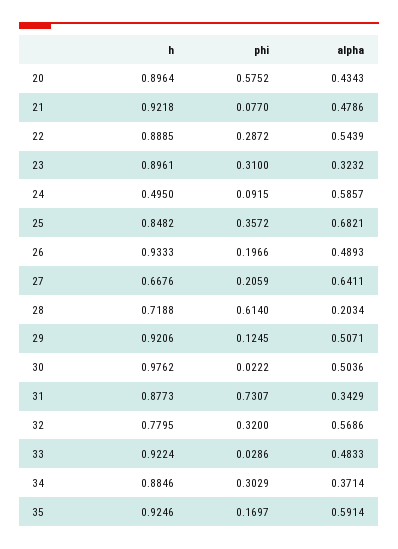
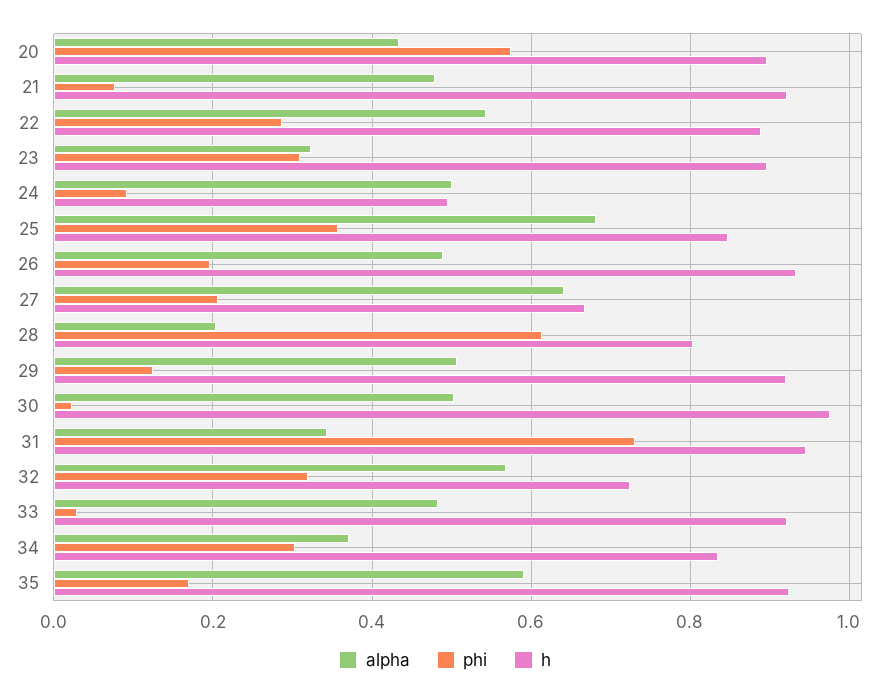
  {
    "h": {
      "20": 0.8964,
      "21": 0.9218,
      "22": 0.8885,
      "23": 0.8961,
      "24": 0.495,
      "25": 0.8482,
      "26": 0.9333,
      "27": 0.6676,
-     "28": 0.7188,
+     "28": 0.8,
      "29": 0.9206,
      "30": 0.9762,
-     "31": 0.8773,
+     "31": 0.94,
-     "32": 0.7795,
+     "32": 0.72,
      "33": 0.9224,
-     "34": 0.8846,
+     "34": 0.84,
      "35": 0.9246
    },
    "phi": {
      "20": 0.5752,
      "21": 0.077,
      "22": 0.2872,
      "23": 0.31,
      "24": 0.0915,
      "25": 0.3572,
      "26": 0.1966,
      "27": 0.2059,
      "28": 0.614,
      "29": 0.1245,
      "30": 0.0222,
      "31": 0.7307,
      "32": 0.32,
      "33": 0.0286,
      "34": 0.3029,
      "35": 0.1697
    },
    "alpha": {
      "20": 0.4343,
      "21": 0.4786,
      "22": 0.5439,
      "23": 0.3232,
-     "24": 0.5857,
+     "24": 0.5,
      "25": 0.6821,
      "26": 0.4893,
      "27": 0.6411,
      "28": 0.2034,
      "29": 0.5071,
      "30": 0.5036,
      "31": 0.3429,
      "32": 0.5686,
      "33": 0.4833,
      "34": 0.3714,
      "35": 0.5914
    }
  }

